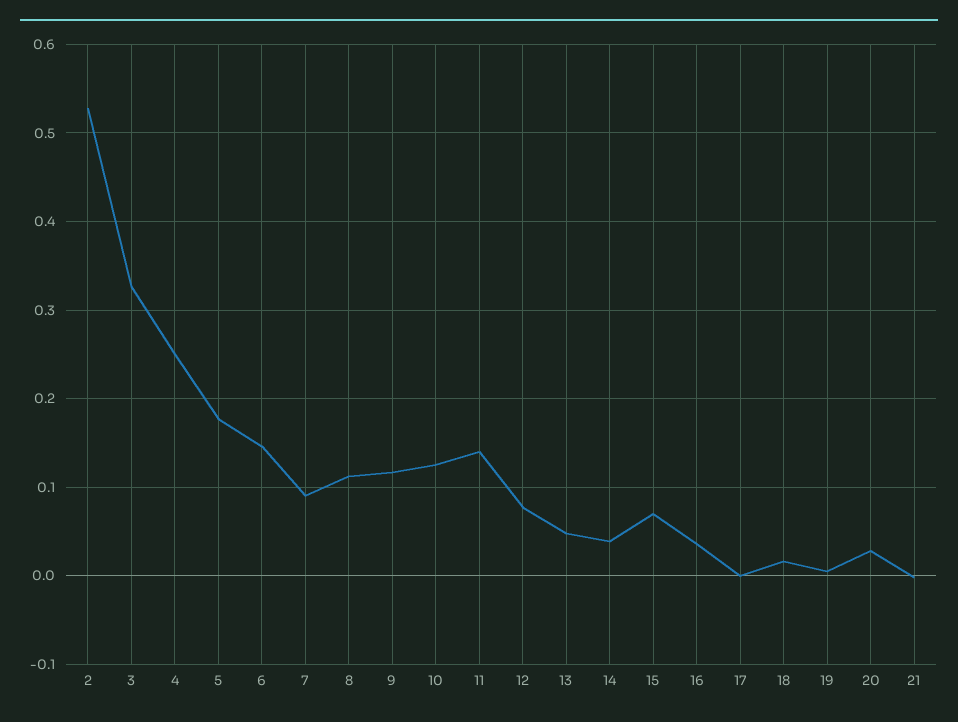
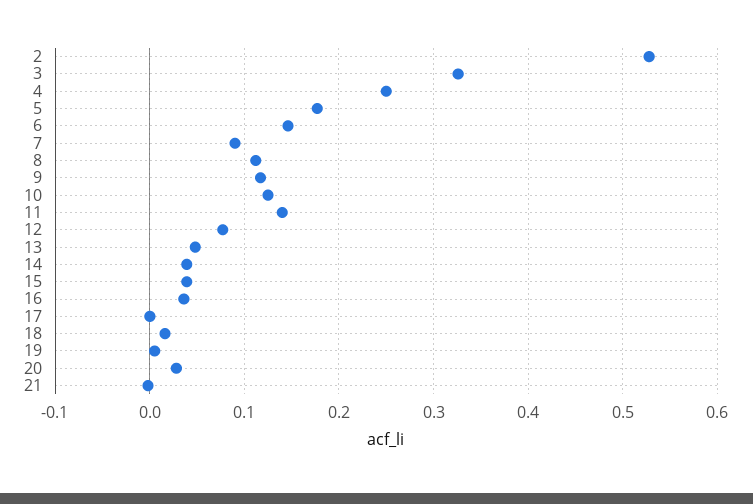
  {
    "2": 0.53,
    "3": 0.33,
    "4": 0.25,
    "5": 0.18,
    "6": 0.15,
    "7": 0.09,
    "8": 0.11,
    "9": 0.12,
    "10": 0.13,
    "11": 0.14,
    "12": 0.08,
    "13": 0.05,
    "14": 0.04,
-   "15": 0.07,
+   "15": 0.04,
    "16": 0.04,
    "17": 0,
    "18": 0.02,
    "19": 0.01,
    "20": 0.03,
    "21": 0
  }

